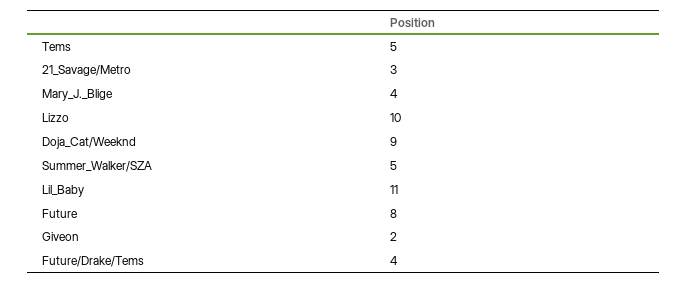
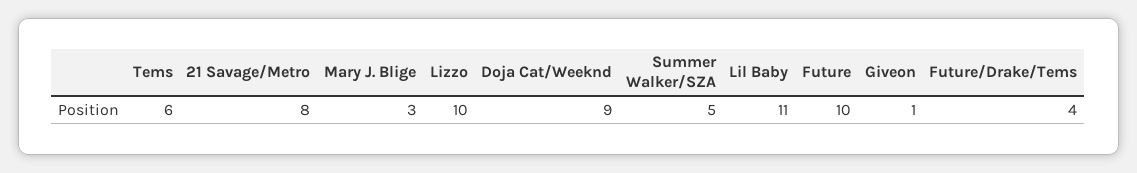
  {
-   "Tems": 5,
+   "Tems": 6,
-   "21_Savage/Metro": 3,
+   "21_Savage/Metro": 8,
-   "Mary_J._Blige": 4,
+   "Mary_J._Blige": 3,
    "Lizzo": 10,
    "Doja_Cat/Weeknd": 9,
    "Summer_Walker/SZA": 5,
    "Lil_Baby": 11,
-   "Future": 8,
+   "Future": 10,
-   "Giveon": 2,
+   "Giveon": 1,
    "Future/Drake/Tems": 4
  }

